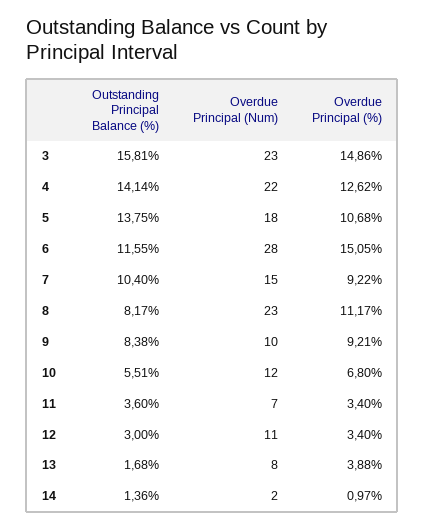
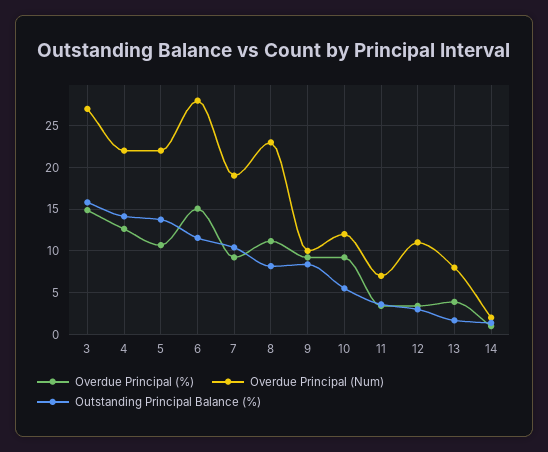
  {
    "Outstanding Principal Balance (%)": {
      "3": 15.81,
      "4": 14.14,
      "5": 13.75,
      "6": 11.55,
      "7": 10.4,
      "8": 8.17,
      "9": 8.38,
      "10": 5.51,
      "11": 3.6,
      "12": 3,
      "13": 1.68,
      "14": 1.36
    },
    "Overdue Principal (Num)": {
-     "3": 23,
+     "3": 27,
      "4": 22,
-     "5": 18,
+     "5": 22,
      "6": 28,
-     "7": 15,
+     "7": 19,
      "8": 23,
      "9": 10,
      "10": 12,
      "11": 7,
      "12": 11,
      "13": 8,
      "14": 2
    },
    "Overdue Principal (%)": {
      "3": 14.86,
      "4": 12.62,
      "5": 10.68,
      "6": 15.05,
      "7": 9.22,
      "8": 11.17,
      "9": 9.21,
-     "10": 6.8,
+     "10": 9,
      "11": 3.4,
      "12": 3.4,
      "13": 3.88,
      "14": 0.97
    }
  }

